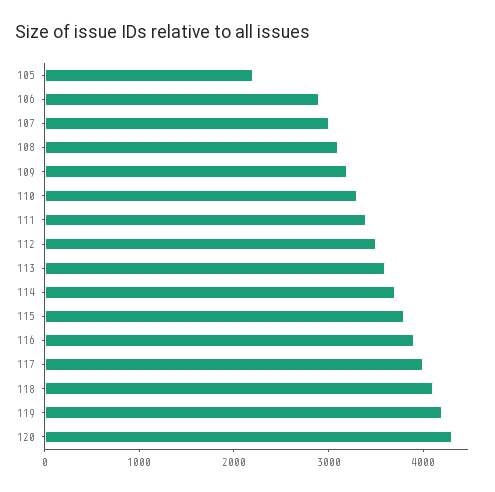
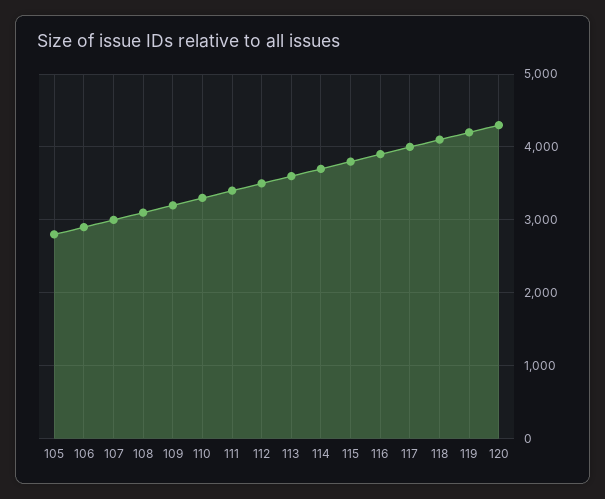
  {
-   "105": 2200,
+   "105": 2800,
    "106": 2900,
    "107": 3000,
    "108": 3100,
    "109": 3200,
    "110": 3300,
    "111": 3400,
    "112": 3500,
    "113": 3600,
    "114": 3700,
    "115": 3800,
    "116": 3900,
    "117": 4000,
    "118": 4100,
    "119": 4200,
    "120": 4300
  }

